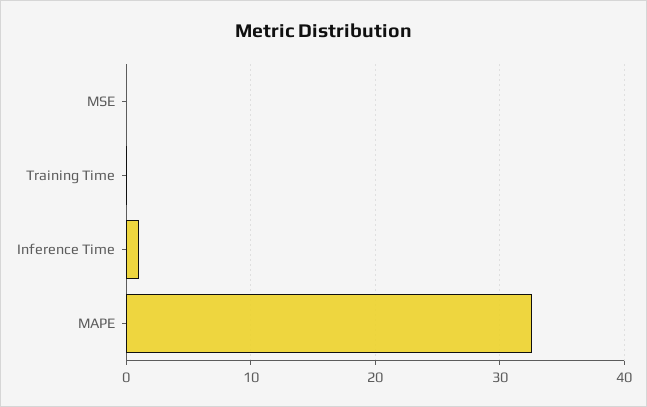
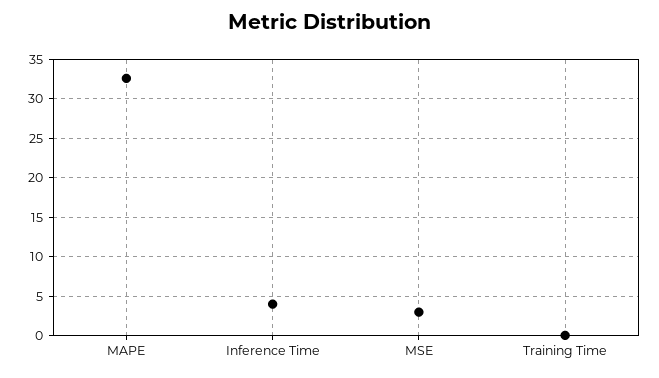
  {
-   "MSE": 0,
+   "MSE": 3,
    "Training Time": 0,
-   "Inference Time": 1,
+   "Inference Time": 4,
    "MAPE": 33
  }

